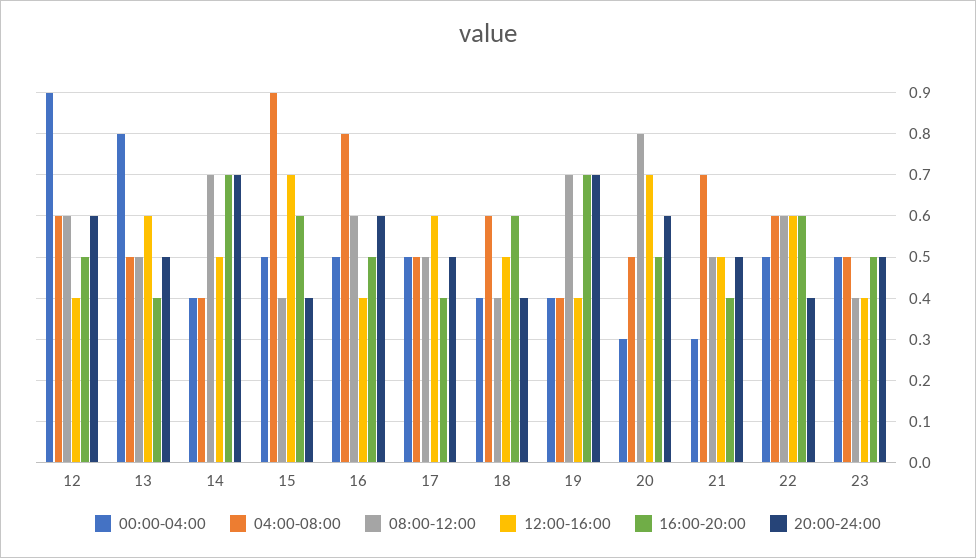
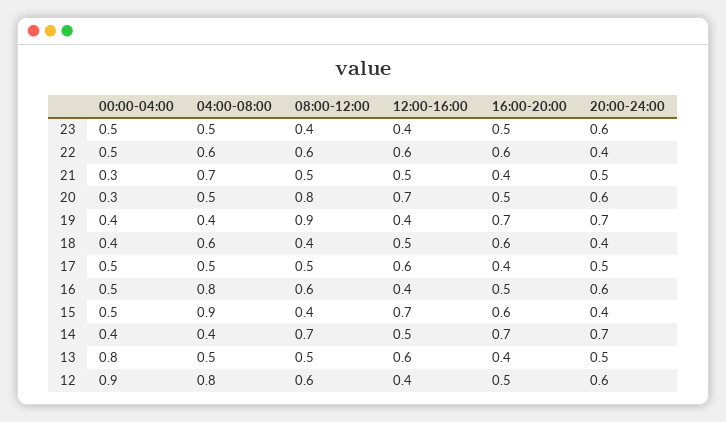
  {
    "00:00-04:00": {
      "12": 0.9,
      "13": 0.8,
      "14": 0.4,
      "15": 0.5,
      "16": 0.5,
      "17": 0.5,
      "18": 0.4,
      "19": 0.4,
      "20": 0.3,
      "21": 0.3,
      "22": 0.5,
      "23": 0.5
    },
    "04:00-08:00": {
-     "12": 0.6,
+     "12": 0.8,
      "13": 0.5,
      "14": 0.4,
      "15": 0.9,
      "16": 0.8,
      "17": 0.5,
      "18": 0.6,
      "19": 0.4,
      "20": 0.5,
      "21": 0.7,
      "22": 0.6,
      "23": 0.5
    },
    "08:00-12:00": {
      "12": 0.6,
      "13": 0.5,
      "14": 0.7,
      "15": 0.4,
      "16": 0.6,
      "17": 0.5,
      "18": 0.4,
-     "19": 0.7,
+     "19": 0.9,
      "20": 0.8,
      "21": 0.5,
      "22": 0.6,
      "23": 0.4
    },
    "12:00-16:00": {
      "12": 0.4,
      "13": 0.6,
      "14": 0.5,
      "15": 0.7,
      "16": 0.4,
      "17": 0.6,
      "18": 0.5,
      "19": 0.4,
      "20": 0.7,
      "21": 0.5,
      "22": 0.6,
      "23": 0.4
    },
    "16:00-20:00": {
      "12": 0.5,
      "13": 0.4,
      "14": 0.7,
      "15": 0.6,
      "16": 0.5,
      "17": 0.4,
      "18": 0.6,
      "19": 0.7,
      "20": 0.5,
      "21": 0.4,
      "22": 0.6,
      "23": 0.5
    },
    "20:00-24:00": {
      "12": 0.6,
      "13": 0.5,
      "14": 0.7,
      "15": 0.4,
      "16": 0.6,
      "17": 0.5,
      "18": 0.4,
      "19": 0.7,
      "20": 0.6,
      "21": 0.5,
      "22": 0.4,
-     "23": 0.5
+     "23": 0.6
    }
  }

